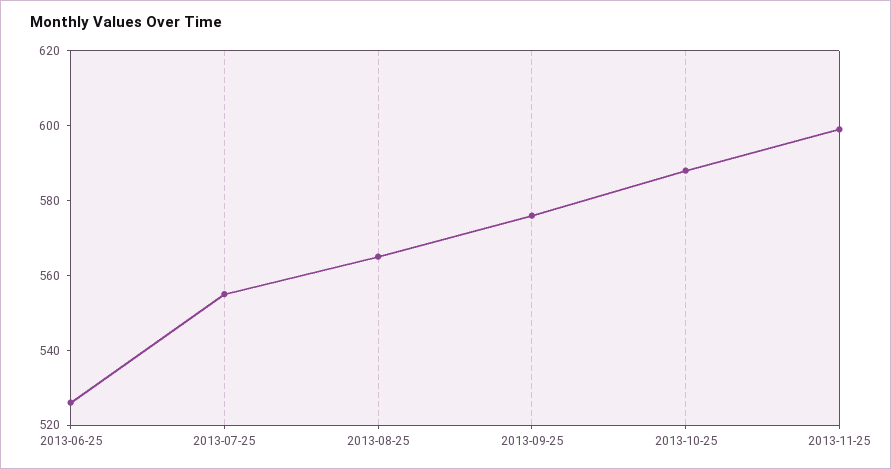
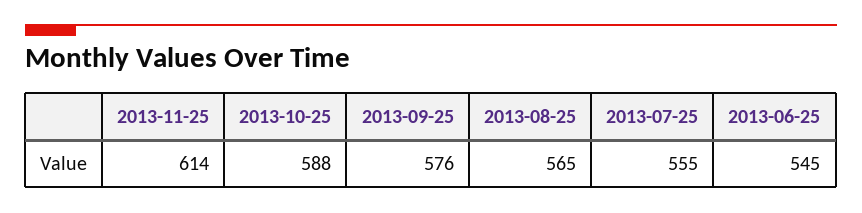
  {
-   "2013-06-25": 525,
+   "2013-06-25": 545,
    "2013-07-25": 555,
    "2013-08-25": 565,
    "2013-09-25": 576,
    "2013-10-25": 588,
-   "2013-11-25": 600
+   "2013-11-25": 614
  }

